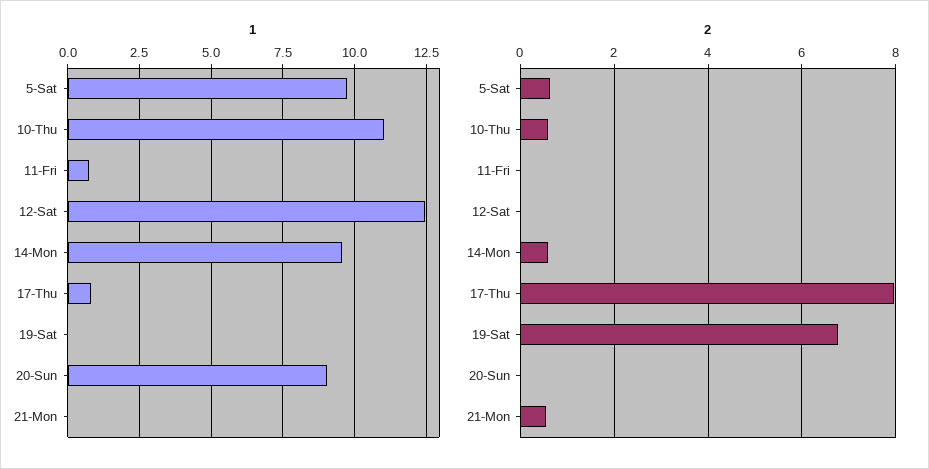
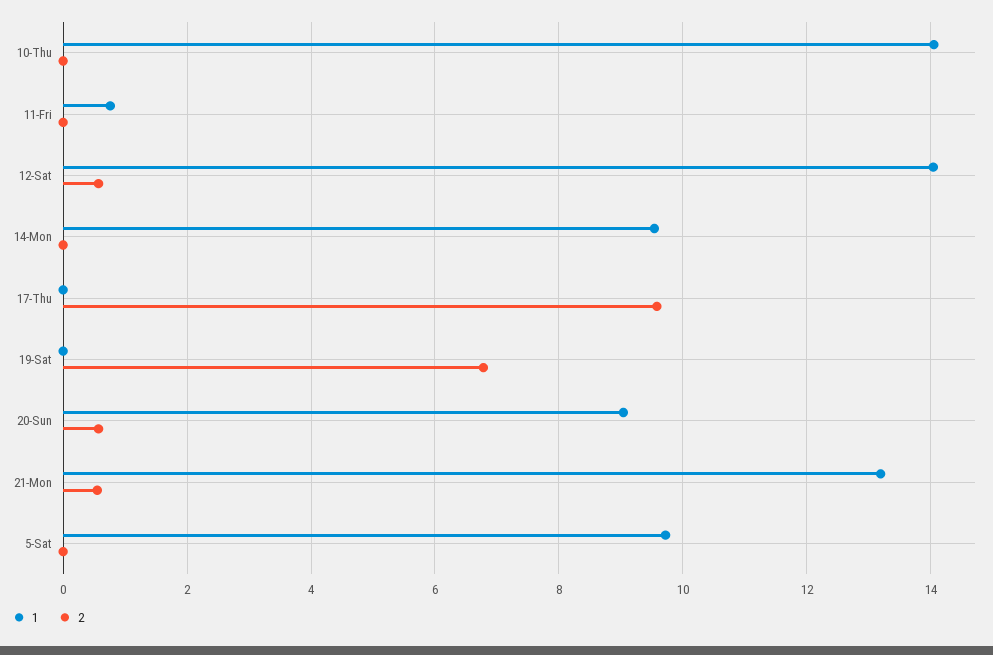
  {
    "1": {
      "5-Sat": 9.8,
-     "10-Thu": 11,
+     "10-Thu": 14,
      "11-Fri": 0.8,
-     "12-Sat": 12.5,
+     "12-Sat": 14,
      "14-Mon": 9.6,
-     "17-Thu": 0.75,
+     "17-Thu": 0,
      "19-Sat": 0,
      "20-Sun": 9,
-     "21-Mon": 0
+     "21-Mon": 13.2
    },
    "2": {
-     "5-Sat": 0.6,
+     "5-Sat": 0,
-     "10-Thu": 0.6,
+     "10-Thu": 0,
      "11-Fri": 0,
-     "12-Sat": 0,
+     "12-Sat": 0.6,
-     "14-Mon": 0.6,
+     "14-Mon": 0,
-     "17-Thu": 8,
+     "17-Thu": 9.6,
      "19-Sat": 6.8,
-     "20-Sun": 0,
+     "20-Sun": 0.6,
      "21-Mon": 0.6
    }
  }

